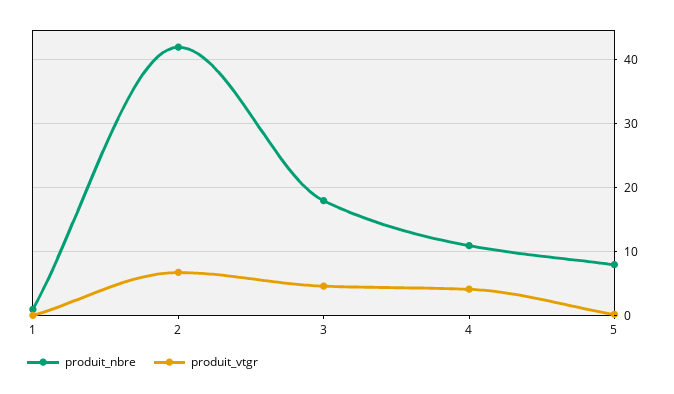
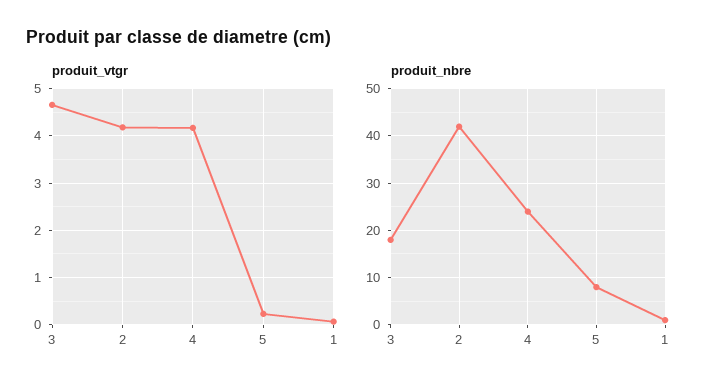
  {
    "produit_nbre": {
      "1": 1,
      "2": 42,
      "3": 18,
-     "4": 11,
+     "4": 25,
      "5": 8
    },
    "produit_vtgr": {
      "1": 0,
-     "2": 7,
+     "2": 4.2,
      "3": 4.6,
      "4": 4.2,
      "5": 0.2
    }
  }

